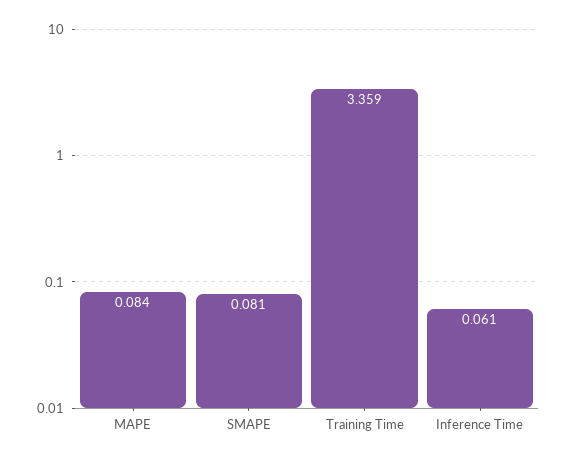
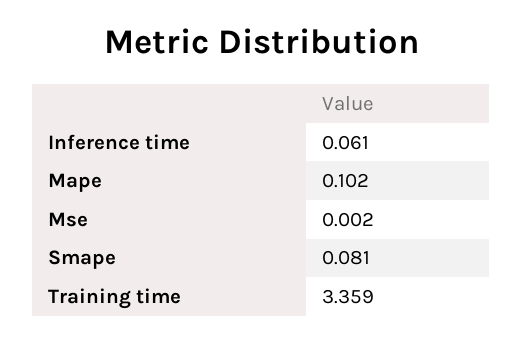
  {
-   "MAPE": 0.084,
+   "MAPE": 0.102,
    "SMAPE": 0.081,
    "Training Time": 3.359,
-   "Inference Time": 0.061
+   "Inference Time": 0.061,
+   "Mse": 0.002
  }

